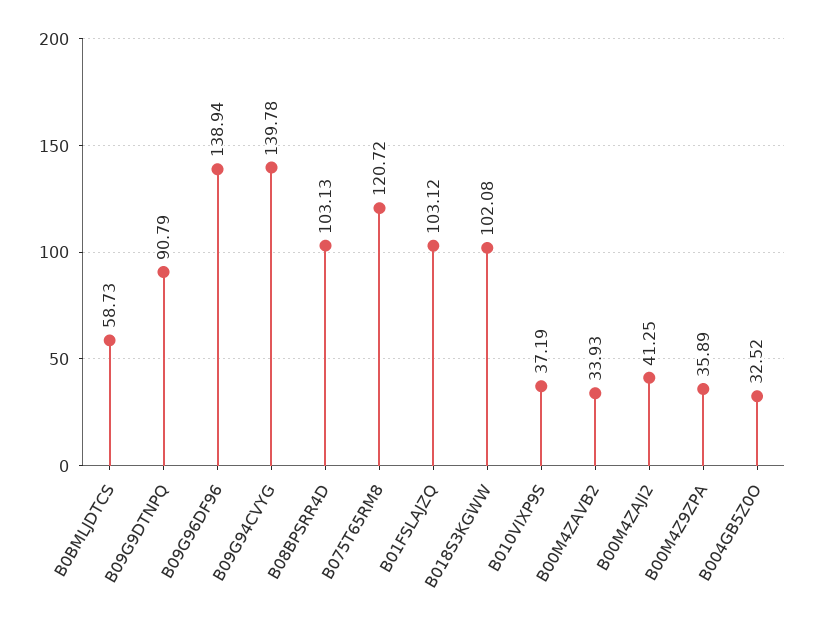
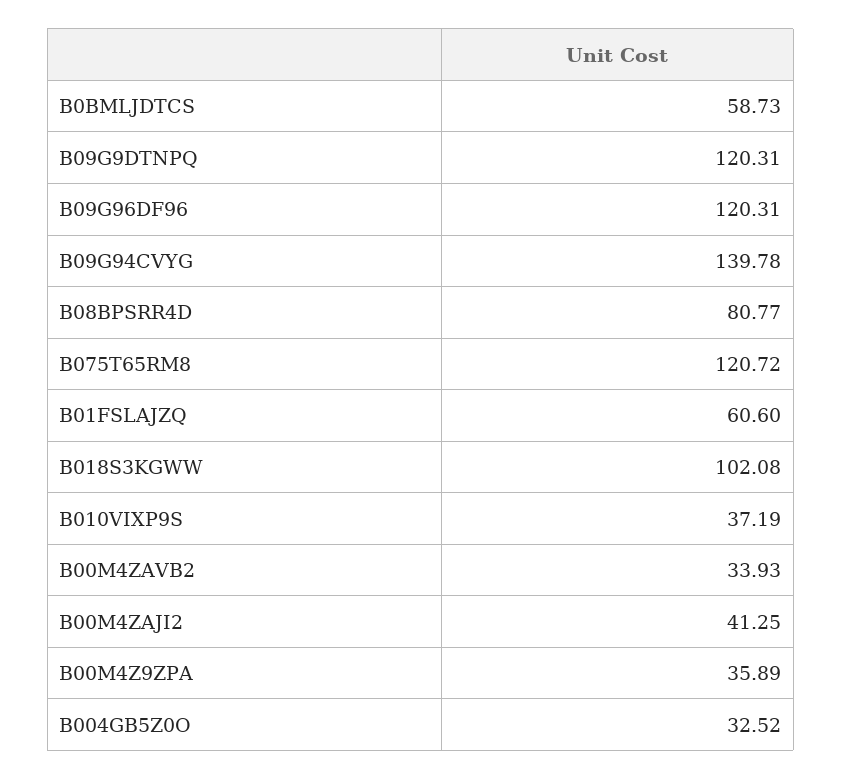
  {
    "B0BMLJDTCS": 58.73,
-   "B09G9DTNPQ": 90.79,
+   "B09G9DTNPQ": 120.31,
-   "B09G96DF96": 138.94,
+   "B09G96DF96": 120.31,
    "B09G94CVYG": 139.78,
-   "B08BPSRR4D": 103.13,
+   "B08BPSRR4D": 80.77,
    "B075T65RM8": 120.72,
-   "B01FSLAJZQ": 103.12,
+   "B01FSLAJZQ": 60.6,
    "B018S3KGWW": 102.08,
    "B010VIXP9S": 37.19,
    "B00M4ZAVB2": 33.93,
    "B00M4ZAJI2": 41.25,
    "B00M4Z9ZPA": 35.89,
    "B004GB5Z0O": 32.52
  }

